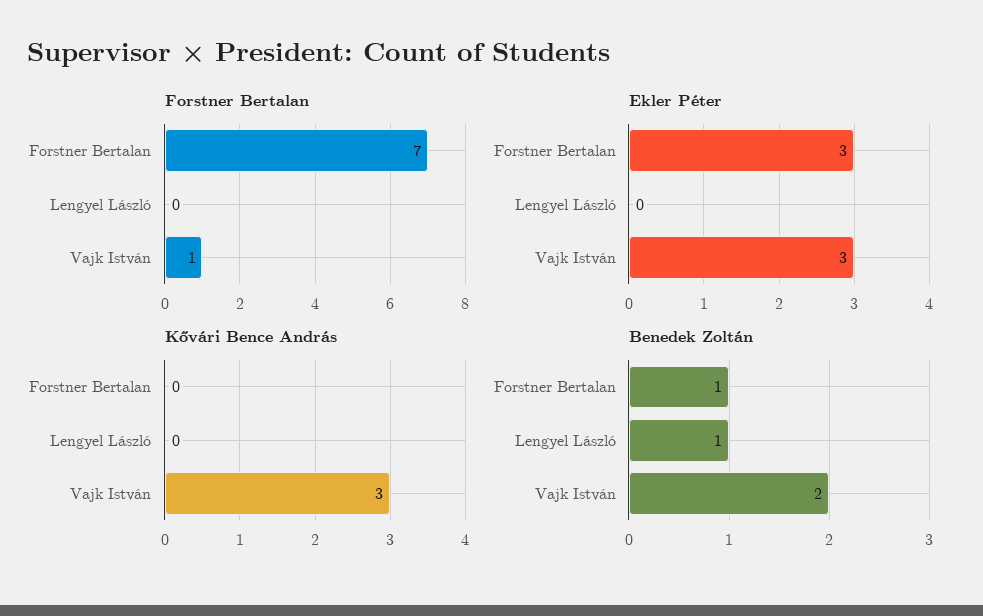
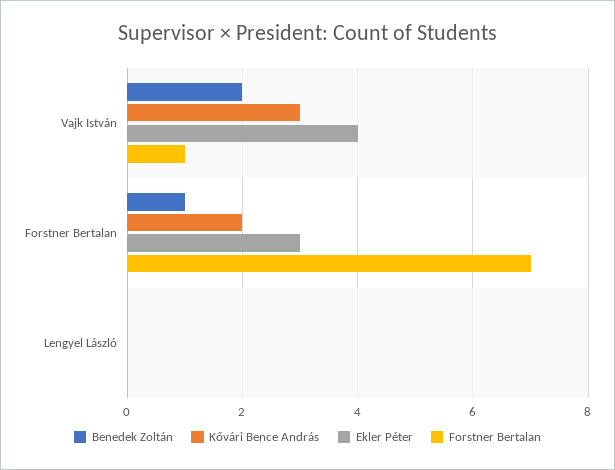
  {
    "Forstner Bertalan": {
      "Forstner Bertalan": 7,
      "Lengyel László": 0,
      "Vajk István": 1
    },
    "Ekler Péter": {
      "Forstner Bertalan": 3,
      "Lengyel László": 0,
-     "Vajk István": 3
+     "Vajk István": 4
    },
    "Kővári Bence András": {
-     "Forstner Bertalan": 0,
+     "Forstner Bertalan": 2,
      "Lengyel László": 0,
      "Vajk István": 3
    },
    "Benedek Zoltán": {
      "Forstner Bertalan": 1,
-     "Lengyel László": 1,
+     "Lengyel László": 0,
      "Vajk István": 2
    }
  }

